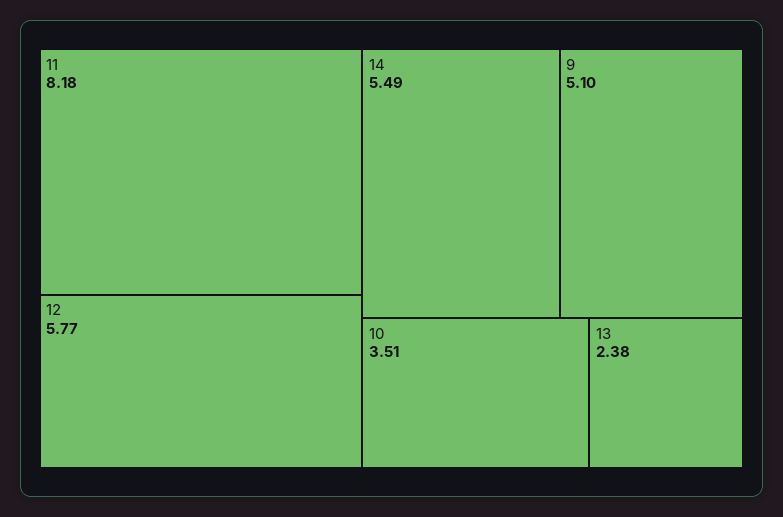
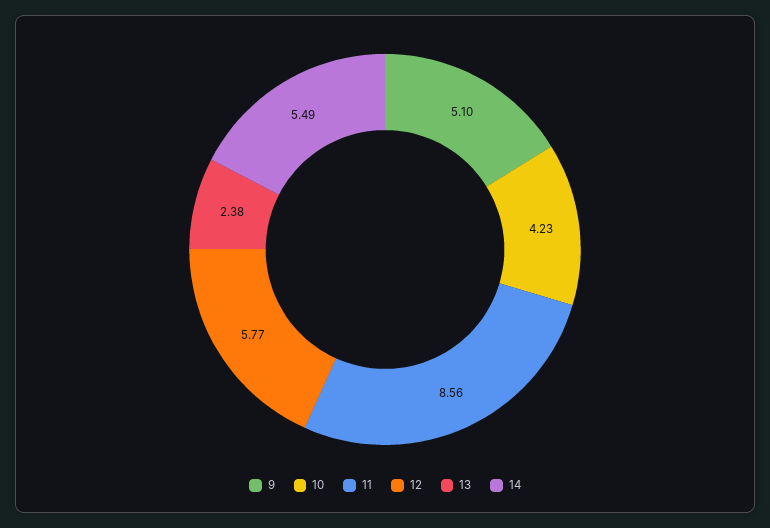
  {
-   "11": 8.18,
+   "11": 8.56,
    "12": 5.77,
    "14": 5.49,
    "9": 5.1,
-   "10": 3.51,
+   "10": 4.23,
    "13": 2.38
  }

